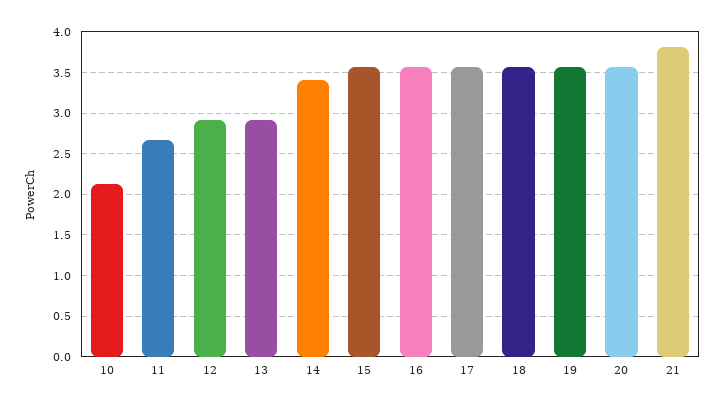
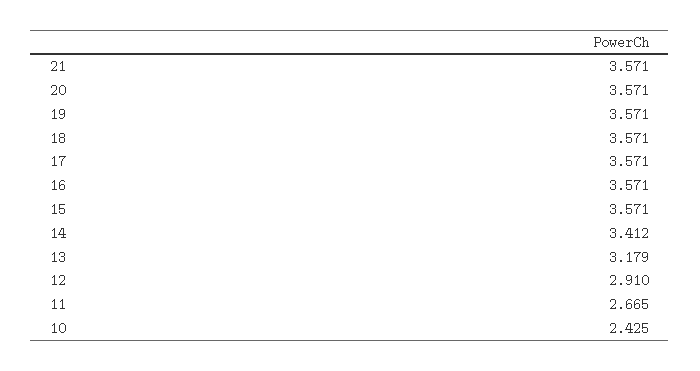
  {
-   "10": 2.1,
+   "10": 2.425,
    "11": 2.665,
    "12": 2.91,
-   "13": 2.9,
+   "13": 3.179,
    "14": 3.412,
    "15": 3.571,
    "16": 3.571,
    "17": 3.571,
    "18": 3.571,
    "19": 3.571,
    "20": 3.571,
-   "21": 3.8
+   "21": 3.571
  }

